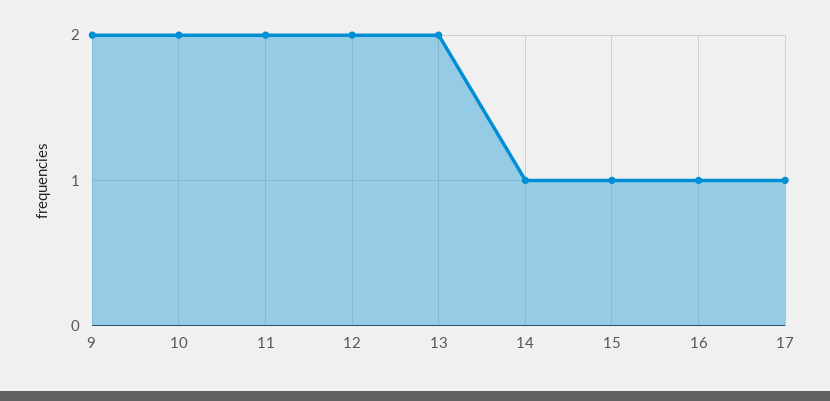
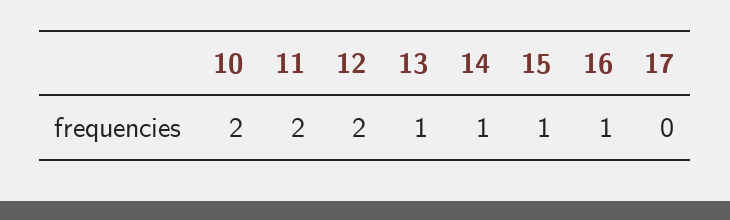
  {
-   "9": 2,
    "10": 2,
    "11": 2,
    "12": 2,
-   "13": 2,
+   "13": 1,
    "14": 1,
    "15": 1,
    "16": 1,
-   "17": 1
+   "17": 0
  }

